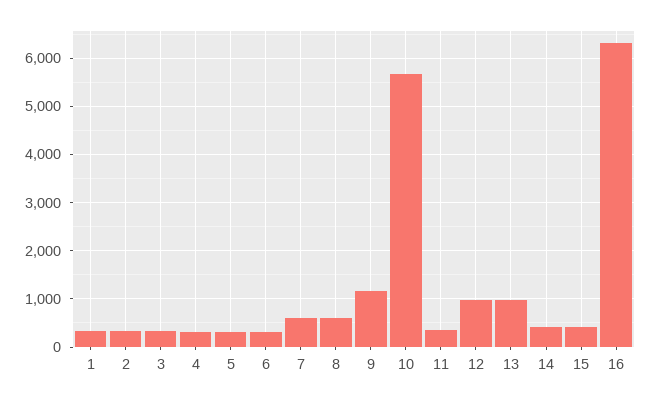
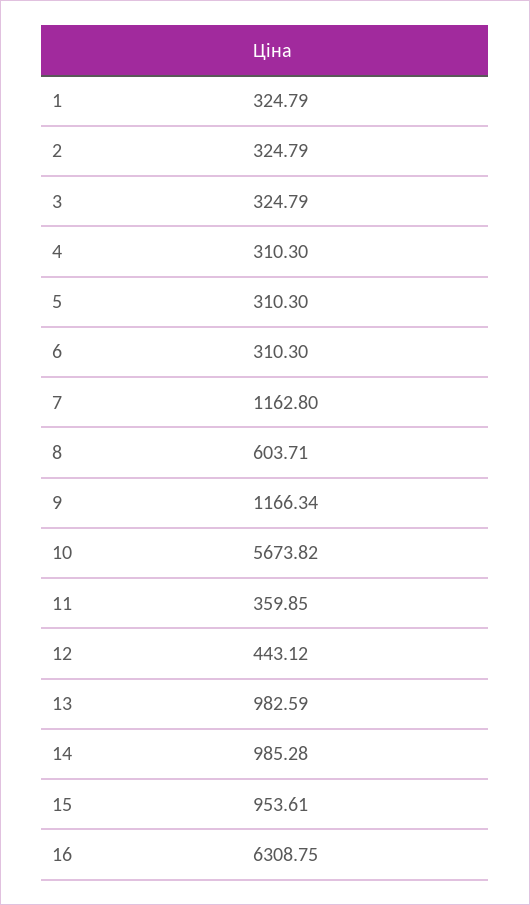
  {
    "1": 324.79,
    "2": 324.79,
    "3": 324.79,
    "4": 310.3,
    "5": 310.3,
    "6": 310.3,
-   "7": 600,
+   "7": 1162.8,
    "8": 603.71,
    "9": 1166.34,
    "10": 5673.82,
    "11": 359.85,
-   "12": 1000,
+   "12": 443.12,
    "13": 982.59,
-   "14": 400,
+   "14": 985.28,
-   "15": 400,
+   "15": 953.61,
    "16": 6308.75
  }

